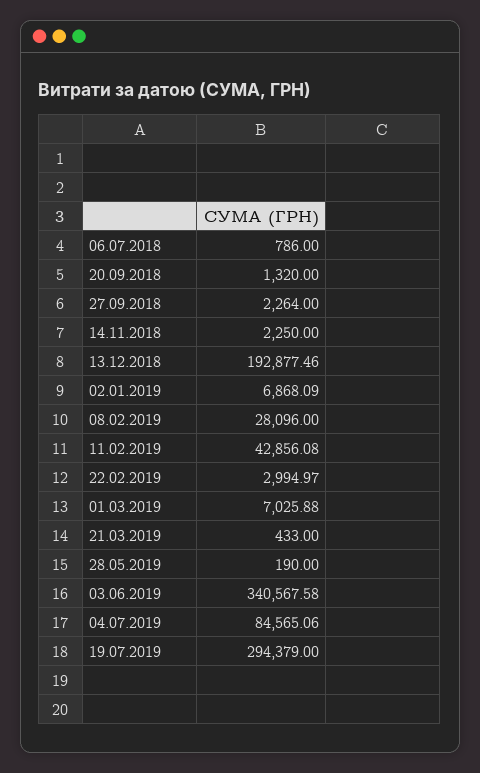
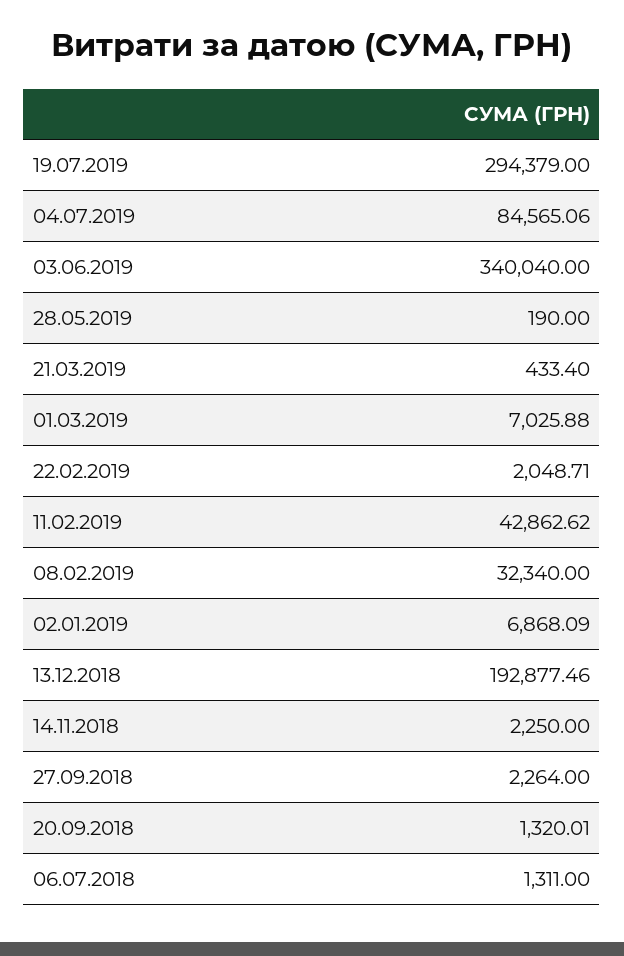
  {
-   "06.07.2018": 786,
+   "06.07.2018": 1311,
-   "20.09.2018": 1320,
+   "20.09.2018": 1320.01,
    "27.09.2018": 2264,
    "14.11.2018": 2250,
    "13.12.2018": 192877.46,
    "02.01.2019": 6868.09,
-   "08.02.2019": 28096,
+   "08.02.2019": 32340,
-   "11.02.2019": 42856.08,
+   "11.02.2019": 42862.62,
-   "22.02.2019": 2994.97,
+   "22.02.2019": 2048.71,
    "01.03.2019": 7025.88,
-   "21.03.2019": 433,
+   "21.03.2019": 433.4,
    "28.05.2019": 190,
-   "03.06.2019": 340567.58,
+   "03.06.2019": 340040,
    "04.07.2019": 84565.06,
    "19.07.2019": 294379
  }

